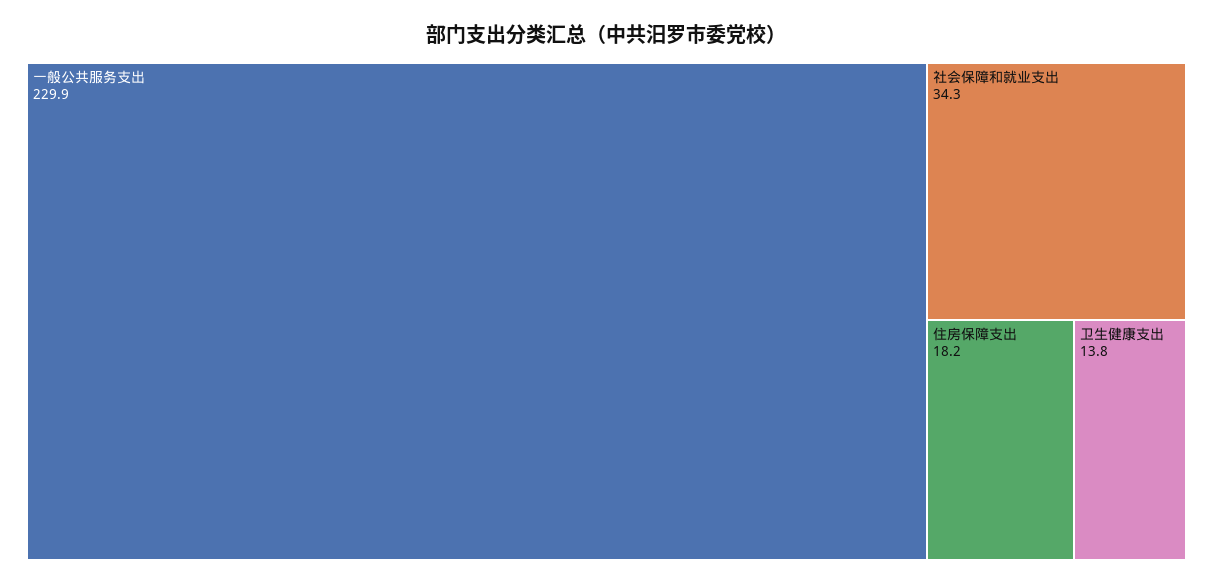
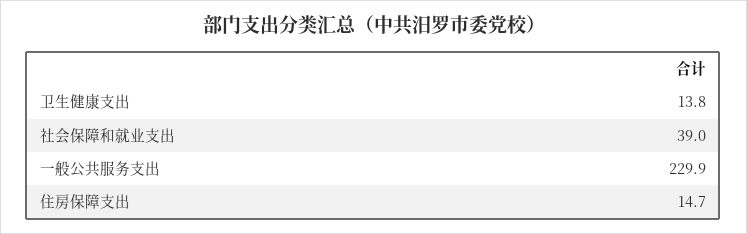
  {
    "一般公共服务支出": 229.9,
-   "社会保障和就业支出": 34.3,
+   "社会保障和就业支出": 39,
-   "住房保障支出": 18.2,
+   "住房保障支出": 14.7,
    "卫生健康支出": 13.8
  }

